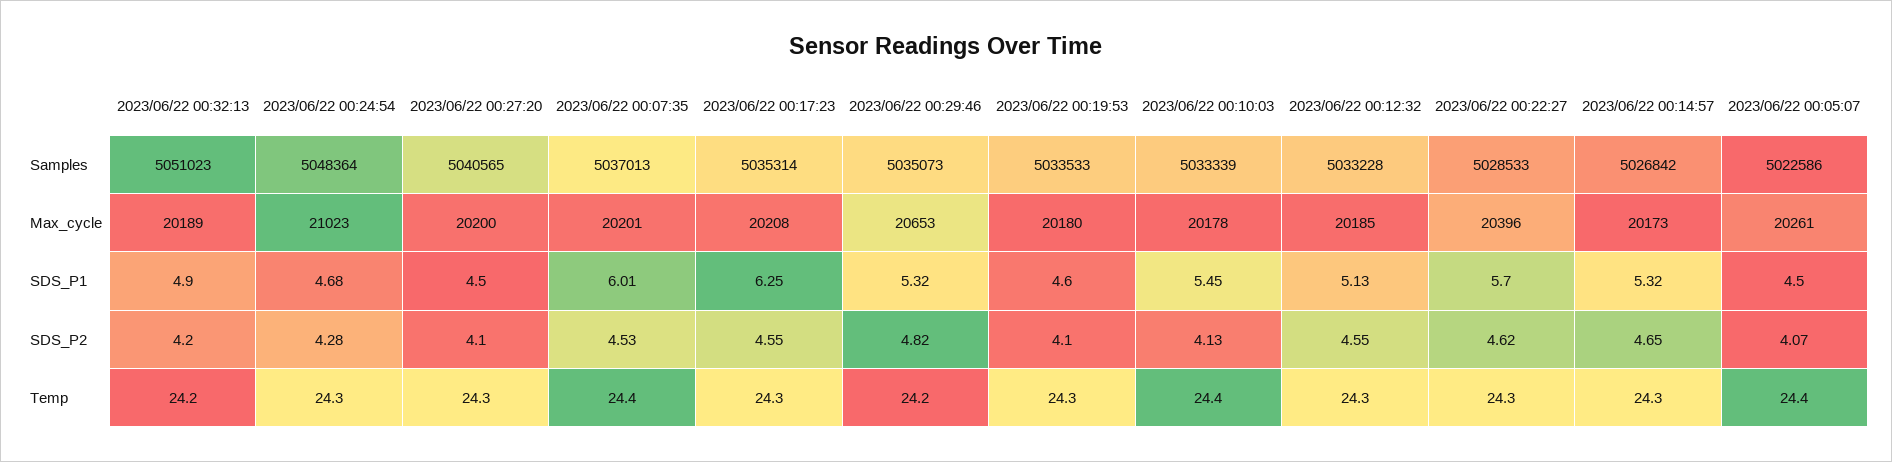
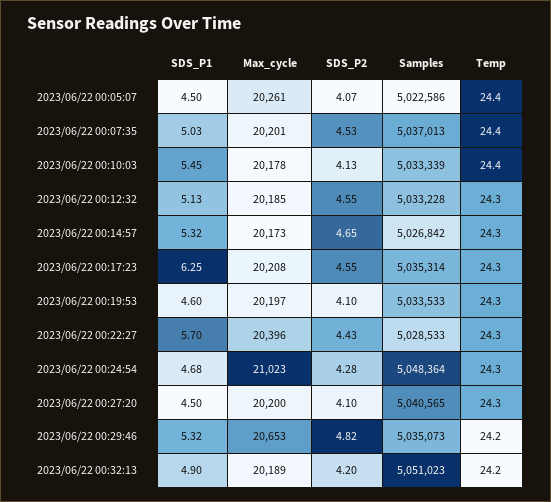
  {
    "2023/06/22 00:32:13": {
      "Samples": 5051023,
      "Max_cycle": 20189,
      "SDS_P1": 4.9,
      "SDS_P2": 4.2,
      "Temp": 24.2
    },
    "2023/06/22 00:24:54": {
      "Samples": 5048364,
      "Max_cycle": 21023,
      "SDS_P1": 4.68,
      "SDS_P2": 4.28,
      "Temp": 24.3
    },
    "2023/06/22 00:27:20": {
      "Samples": 5040565,
      "Max_cycle": 20200,
      "SDS_P1": 4.5,
      "SDS_P2": 4.1,
      "Temp": 24.3
    },
    "2023/06/22 00:07:35": {
      "Samples": 5037013,
      "Max_cycle": 20201,
-     "SDS_P1": 6.01,
+     "SDS_P1": 5.03,
      "SDS_P2": 4.53,
      "Temp": 24.4
    },
    "2023/06/22 00:17:23": {
      "Samples": 5035314,
      "Max_cycle": 20208,
      "SDS_P1": 6.25,
      "SDS_P2": 4.55,
      "Temp": 24.3
    },
    "2023/06/22 00:29:46": {
      "Samples": 5035073,
      "Max_cycle": 20653,
      "SDS_P1": 5.32,
      "SDS_P2": 4.82,
      "Temp": 24.2
    },
    "2023/06/22 00:19:53": {
      "Samples": 5033533,
-     "Max_cycle": 20180,
+     "Max_cycle": 20197,
      "SDS_P1": 4.6,
      "SDS_P2": 4.1,
      "Temp": 24.3
    },
    "2023/06/22 00:10:03": {
      "Samples": 5033339,
      "Max_cycle": 20178,
      "SDS_P1": 5.45,
      "SDS_P2": 4.13,
      "Temp": 24.4
    },
    "2023/06/22 00:12:32": {
      "Samples": 5033228,
      "Max_cycle": 20185,
      "SDS_P1": 5.13,
      "SDS_P2": 4.55,
      "Temp": 24.3
    },
    "2023/06/22 00:22:27": {
      "Samples": 5028533,
      "Max_cycle": 20396,
      "SDS_P1": 5.7,
-     "SDS_P2": 4.62,
+     "SDS_P2": 4.43,
      "Temp": 24.3
    },
    "2023/06/22 00:14:57": {
      "Samples": 5026842,
      "Max_cycle": 20173,
      "SDS_P1": 5.32,
      "SDS_P2": 4.65,
      "Temp": 24.3
    },
    "2023/06/22 00:05:07": {
      "Samples": 5022586,
      "Max_cycle": 20261,
      "SDS_P1": 4.5,
      "SDS_P2": 4.07,
      "Temp": 24.4
    }
  }

